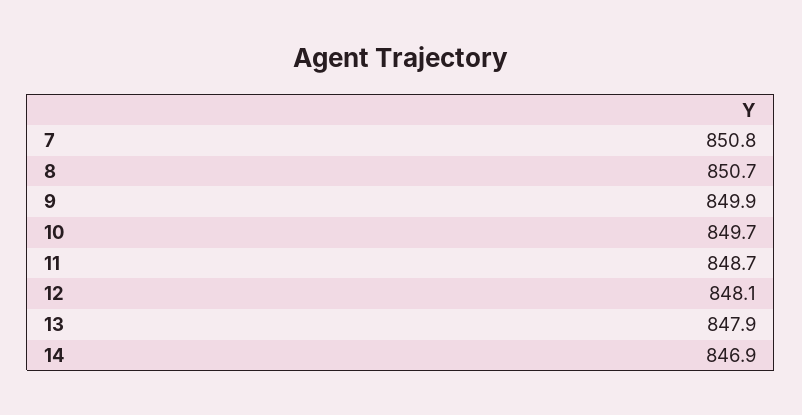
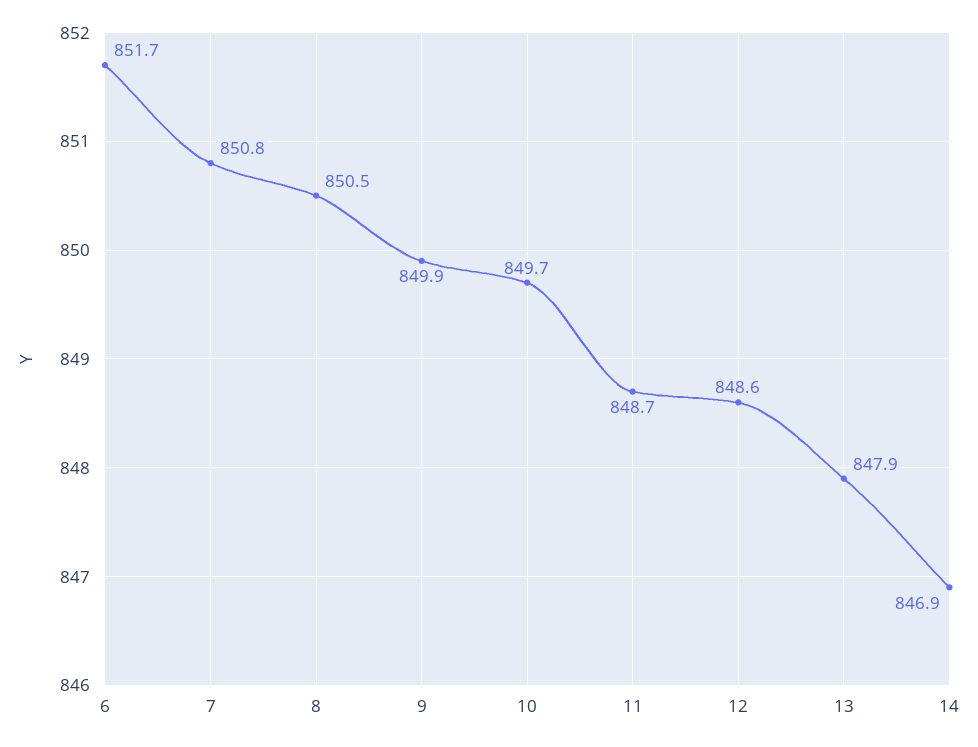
  {
    "7": 850.8,
-   "8": 850.7,
+   "8": 850.5,
    "9": 849.9,
    "10": 849.7,
    "11": 848.7,
-   "12": 848.1,
+   "12": 848.6,
    "13": 847.9,
-   "14": 846.9
+   "14": 846.9,
+   "6": 851.7
  }

